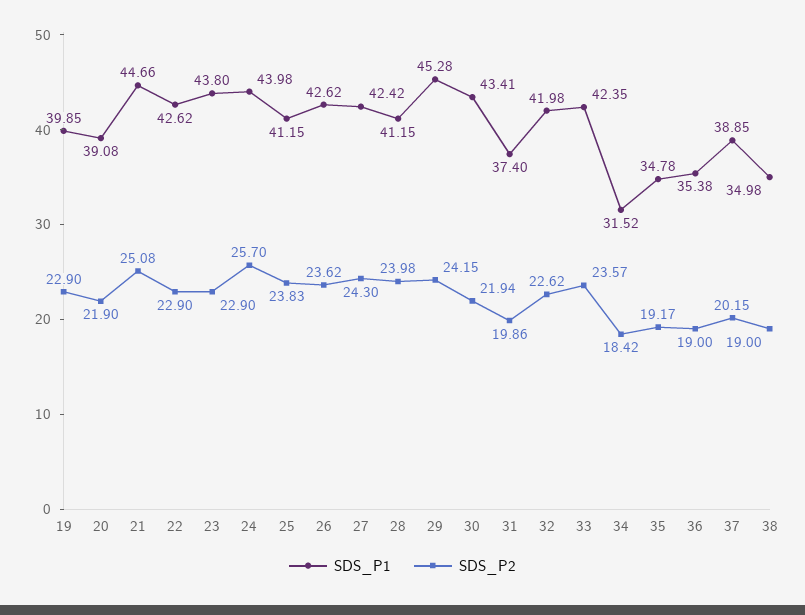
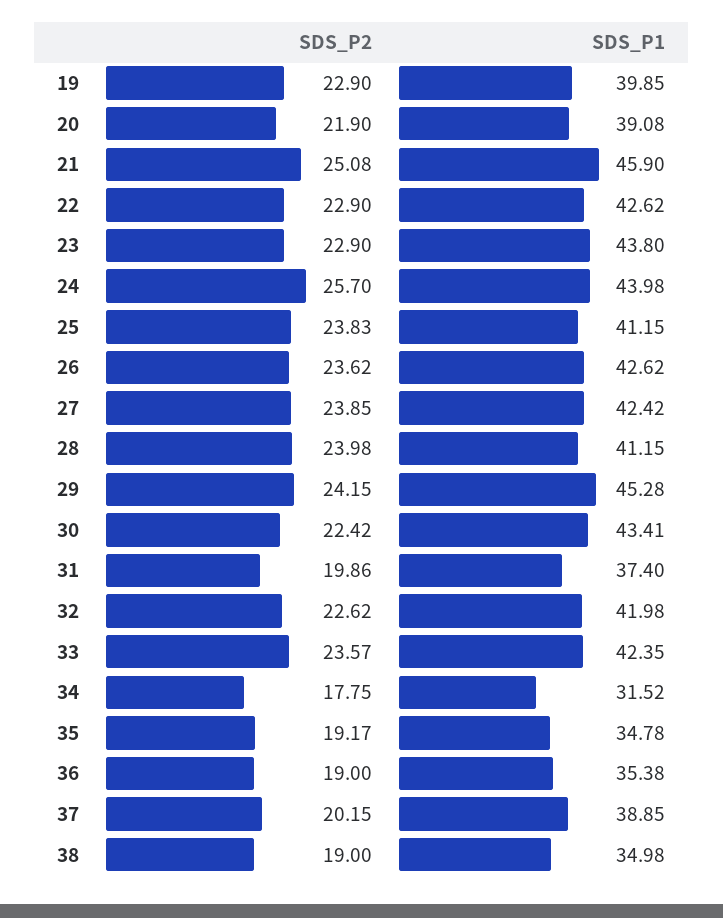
  {
    "SDS_P1": {
      "19": 39.85,
      "20": 39.08,
-     "21": 44.66,
+     "21": 45.9,
      "22": 42.62,
      "23": 43.8,
      "24": 43.98,
      "25": 41.15,
      "26": 42.62,
      "27": 42.42,
      "28": 41.15,
      "29": 45.28,
      "30": 43.41,
      "31": 37.4,
      "32": 41.98,
      "33": 42.35,
      "34": 31.52,
      "35": 34.78,
      "36": 35.38,
      "37": 38.85,
      "38": 34.98
    },
    "SDS_P2": {
      "19": 22.9,
      "20": 21.9,
      "21": 25.08,
      "22": 22.9,
      "23": 22.9,
      "24": 25.7,
      "25": 23.83,
      "26": 23.62,
-     "27": 24.3,
+     "27": 23.85,
      "28": 23.98,
      "29": 24.15,
-     "30": 21.94,
+     "30": 22.42,
      "31": 19.86,
      "32": 22.62,
      "33": 23.57,
-     "34": 18.42,
+     "34": 17.75,
      "35": 19.17,
      "36": 19,
      "37": 20.15,
      "38": 19
    }
  }

